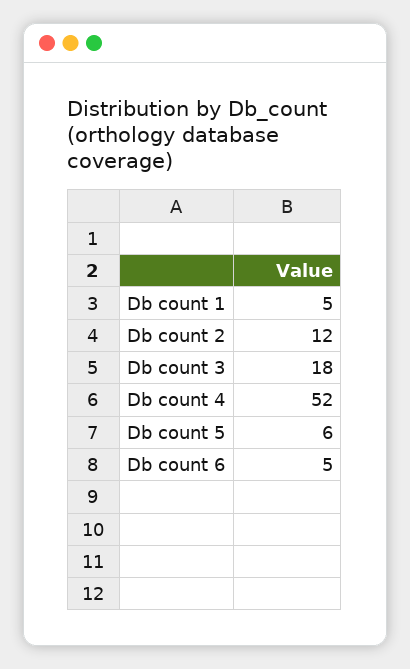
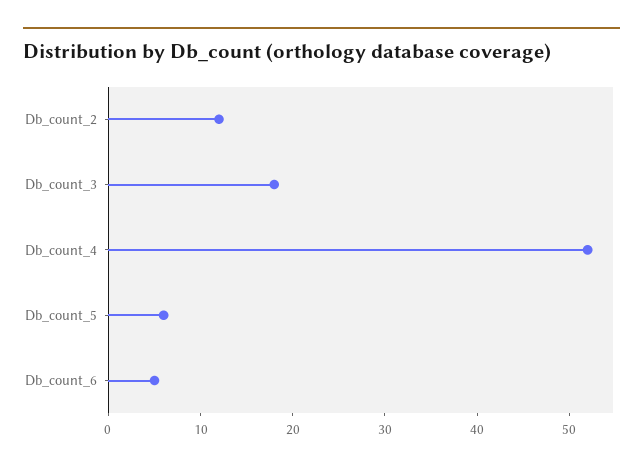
  {
-   "Db count 1": 5,
    "Db count 2": 12,
    "Db count 3": 18,
    "Db count 4": 52,
    "Db count 5": 6,
    "Db count 6": 5
  }

